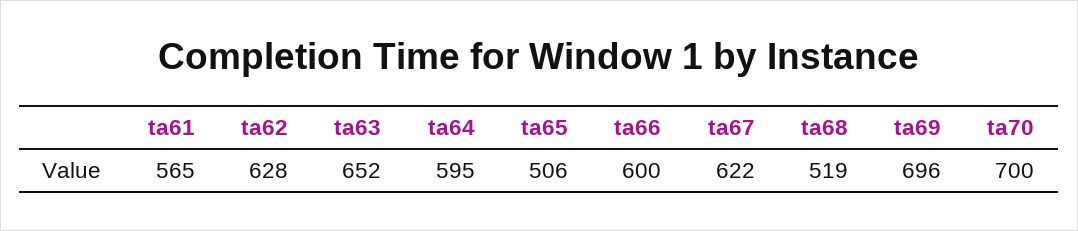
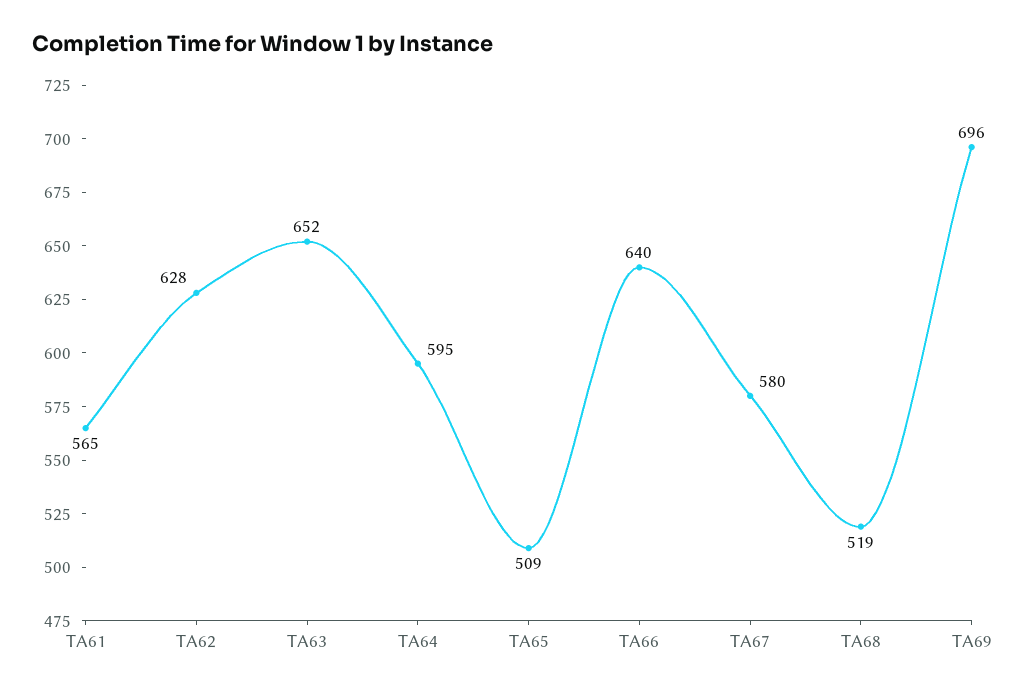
  {
    "ta61": 565,
    "ta62": 628,
    "ta63": 652,
    "ta64": 595,
-   "ta65": 506,
+   "ta65": 509,
-   "ta66": 600,
+   "ta66": 640,
-   "ta67": 622,
+   "ta67": 580,
    "ta68": 519,
-   "ta69": 696,
+   "ta69": 696
-   "ta70": 700
  }

